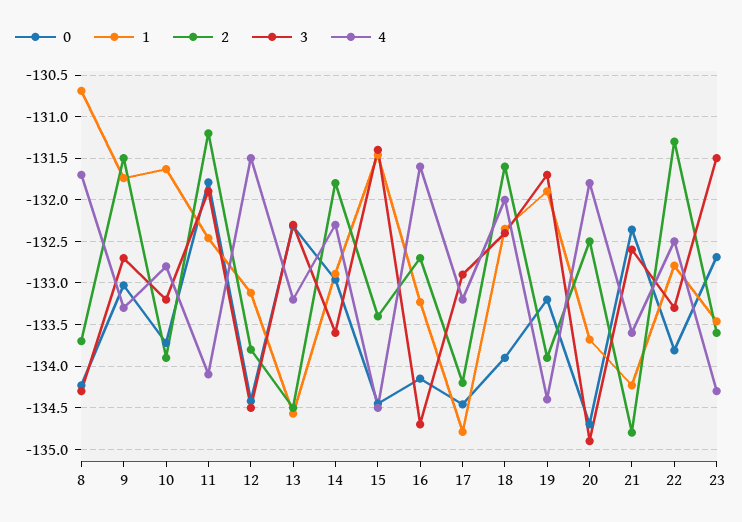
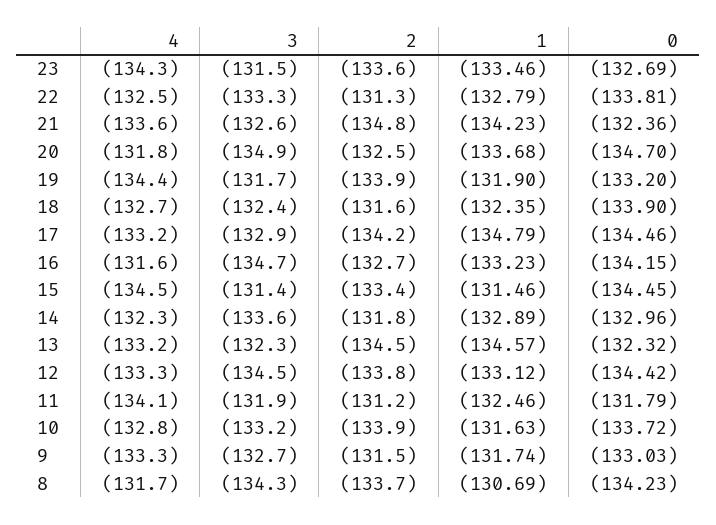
  {
    "0": {
      "8": -134.23,
      "9": -133.03,
      "10": -133.72,
      "11": -131.79,
      "12": -134.42,
      "13": -132.32,
      "14": -132.96,
      "15": -134.45,
      "16": -134.15,
      "17": -134.46,
      "18": -133.9,
      "19": -133.2,
      "20": -134.7,
      "21": -132.36,
      "22": -133.81,
      "23": -132.69
    },
    "1": {
      "8": -130.69,
      "9": -131.74,
      "10": -131.63,
      "11": -132.46,
      "12": -133.12,
      "13": -134.57,
      "14": -132.89,
      "15": -131.46,
      "16": -133.23,
      "17": -134.79,
      "18": -132.35,
      "19": -131.9,
      "20": -133.68,
      "21": -134.23,
      "22": -132.79,
      "23": -133.46
    },
    "2": {
      "8": -133.7,
      "9": -131.5,
      "10": -133.9,
      "11": -131.2,
      "12": -133.8,
      "13": -134.5,
      "14": -131.8,
      "15": -133.4,
      "16": -132.7,
      "17": -134.2,
      "18": -131.6,
      "19": -133.9,
      "20": -132.5,
      "21": -134.8,
      "22": -131.3,
      "23": -133.6
    },
    "3": {
      "8": -134.3,
      "9": -132.7,
      "10": -133.2,
      "11": -131.9,
      "12": -134.5,
      "13": -132.3,
      "14": -133.6,
      "15": -131.4,
      "16": -134.7,
      "17": -132.9,
      "18": -132.4,
      "19": -131.7,
      "20": -134.9,
      "21": -132.6,
      "22": -133.3,
      "23": -131.5
    },
    "4": {
      "8": -131.7,
      "9": -133.3,
      "10": -132.8,
      "11": -134.1,
-     "12": -131.5,
+     "12": -133.3,
      "13": -133.2,
      "14": -132.3,
      "15": -134.5,
      "16": -131.6,
      "17": -133.2,
-     "18": -132,
+     "18": -132.7,
      "19": -134.4,
      "20": -131.8,
      "21": -133.6,
      "22": -132.5,
      "23": -134.3
    }
  }

